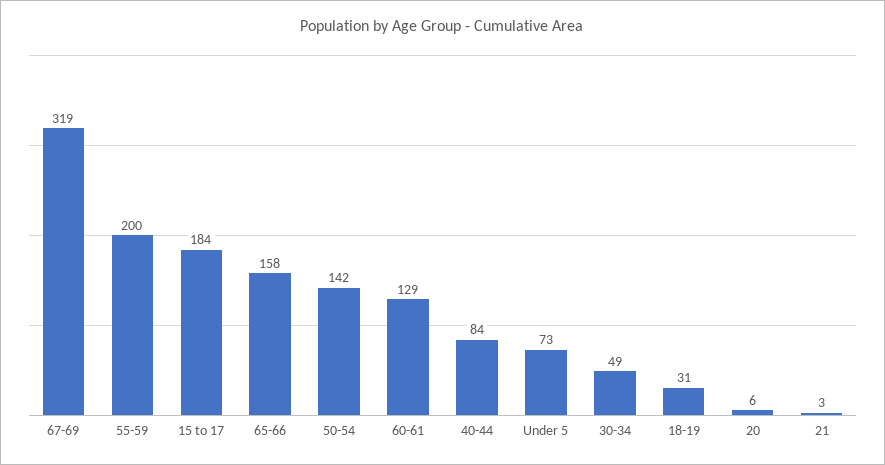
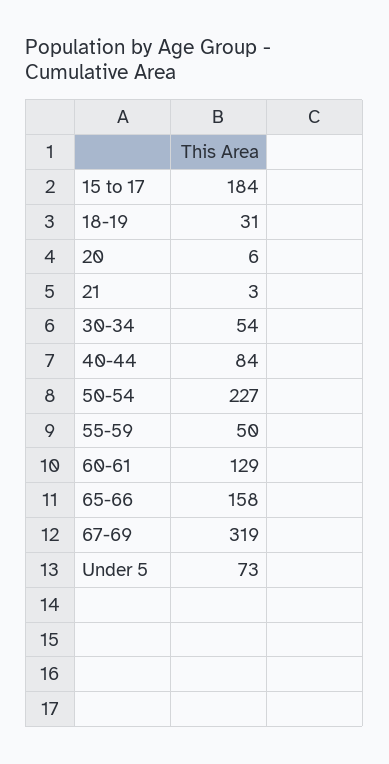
  {
    "67-69": 319,
-   "55-59": 200,
+   "55-59": 50,
    "15 to 17": 184,
    "65-66": 158,
-   "50-54": 142,
+   "50-54": 227,
    "60-61": 129,
    "40-44": 84,
    "Under 5": 73,
-   "30-34": 49,
+   "30-34": 54,
    "18-19": 31,
    "20": 6,
    "21": 3
  }

